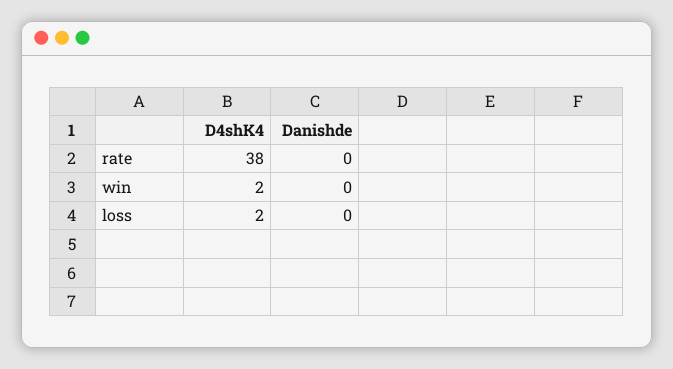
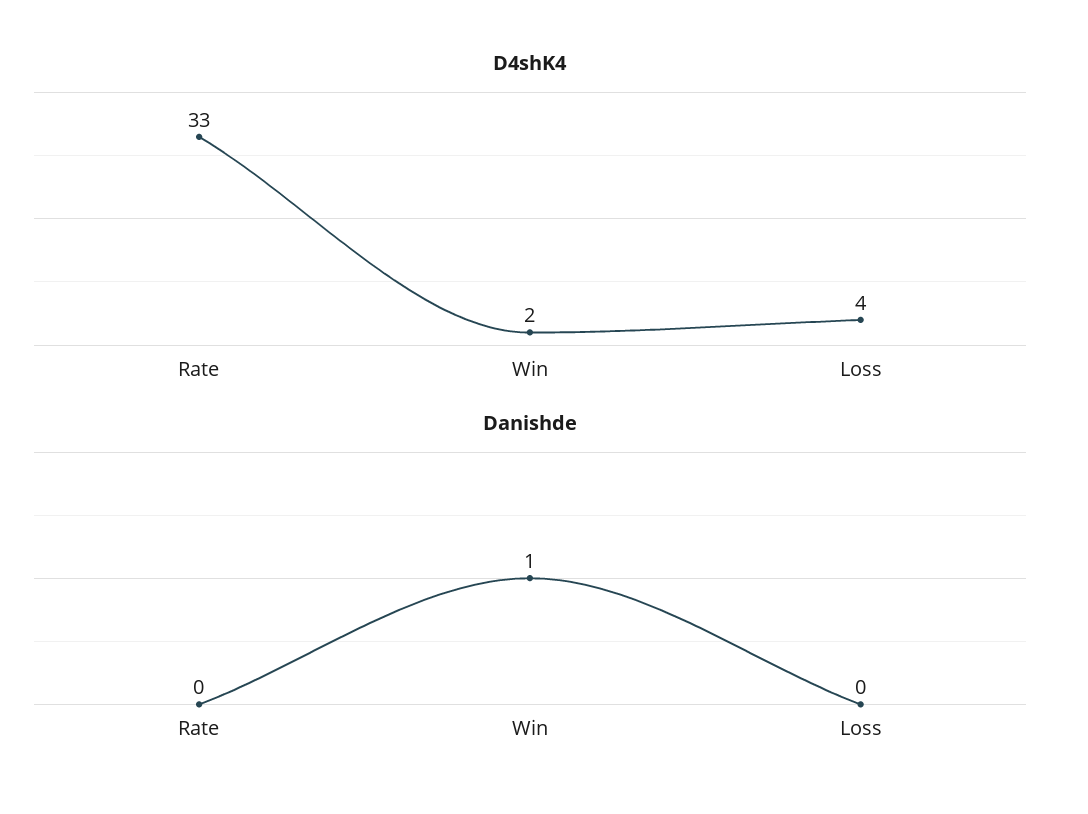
  {
    "D4shK4": {
-     "rate": 38,
+     "rate": 33,
      "win": 2,
-     "loss": 2
+     "loss": 4
    },
    "Danishde": {
      "rate": 0,
-     "win": 0,
+     "win": 1,
      "loss": 0
    }
  }

